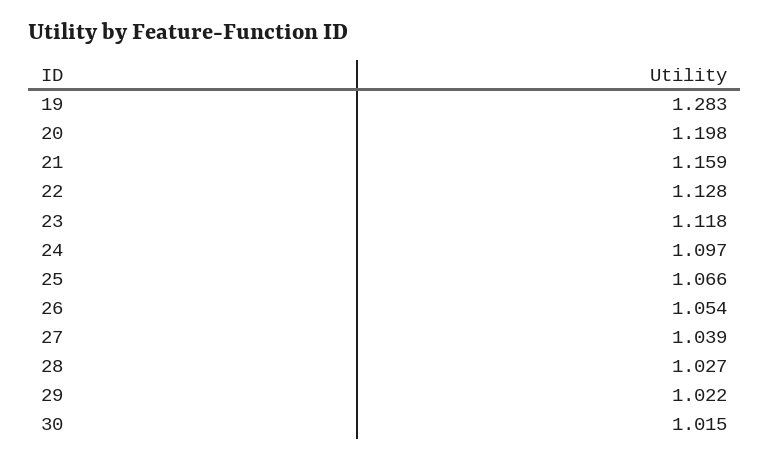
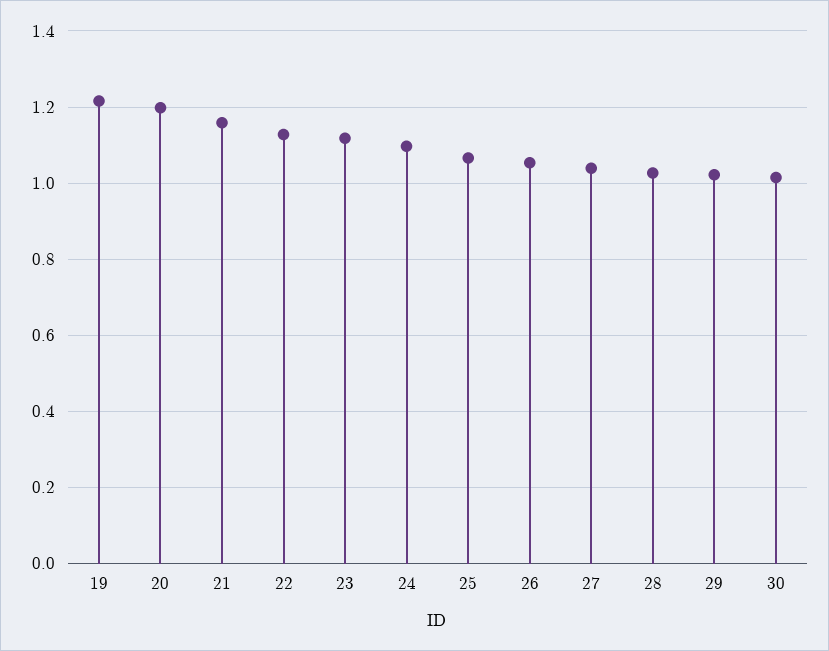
  {
-   "19": 1.283,
+   "19": 1.22,
    "20": 1.198,
    "21": 1.159,
    "22": 1.128,
    "23": 1.118,
    "24": 1.097,
    "25": 1.066,
    "26": 1.054,
    "27": 1.039,
    "28": 1.027,
    "29": 1.022,
    "30": 1.015
  }

